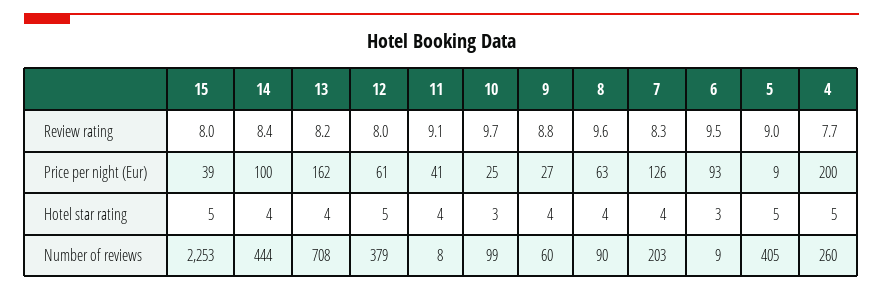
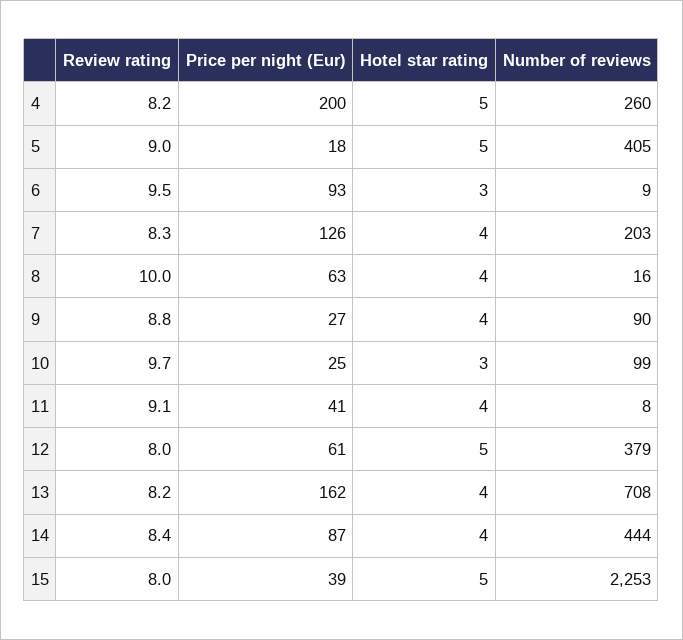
  {
    "15": {
      "Review rating": 8,
      "Price per night (Eur)": 39,
      "Hotel star rating": 5,
      "Number of reviews": 2253
    },
    "14": {
      "Review rating": 8.4,
-     "Price per night (Eur)": 100,
+     "Price per night (Eur)": 87,
      "Hotel star rating": 4,
      "Number of reviews": 444
    },
    "13": {
      "Review rating": 8.2,
      "Price per night (Eur)": 162,
      "Hotel star rating": 4,
      "Number of reviews": 708
    },
    "12": {
      "Review rating": 8,
      "Price per night (Eur)": 61,
      "Hotel star rating": 5,
      "Number of reviews": 379
    },
    "11": {
      "Review rating": 9.1,
      "Price per night (Eur)": 41,
      "Hotel star rating": 4,
      "Number of reviews": 8
    },
    "10": {
      "Review rating": 9.7,
      "Price per night (Eur)": 25,
      "Hotel star rating": 3,
      "Number of reviews": 99
    },
    "9": {
      "Review rating": 8.8,
      "Price per night (Eur)": 27,
      "Hotel star rating": 4,
-     "Number of reviews": 60
+     "Number of reviews": 90
    },
    "8": {
-     "Review rating": 9.6,
+     "Review rating": 10,
      "Price per night (Eur)": 63,
      "Hotel star rating": 4,
-     "Number of reviews": 90
+     "Number of reviews": 16
    },
    "7": {
      "Review rating": 8.3,
      "Price per night (Eur)": 126,
      "Hotel star rating": 4,
      "Number of reviews": 203
    },
    "6": {
      "Review rating": 9.5,
      "Price per night (Eur)": 93,
      "Hotel star rating": 3,
      "Number of reviews": 9
    },
    "5": {
      "Review rating": 9,
-     "Price per night (Eur)": 9,
+     "Price per night (Eur)": 18,
      "Hotel star rating": 5,
      "Number of reviews": 405
    },
    "4": {
-     "Review rating": 7.7,
+     "Review rating": 8.2,
      "Price per night (Eur)": 200,
      "Hotel star rating": 5,
      "Number of reviews": 260
    }
  }

